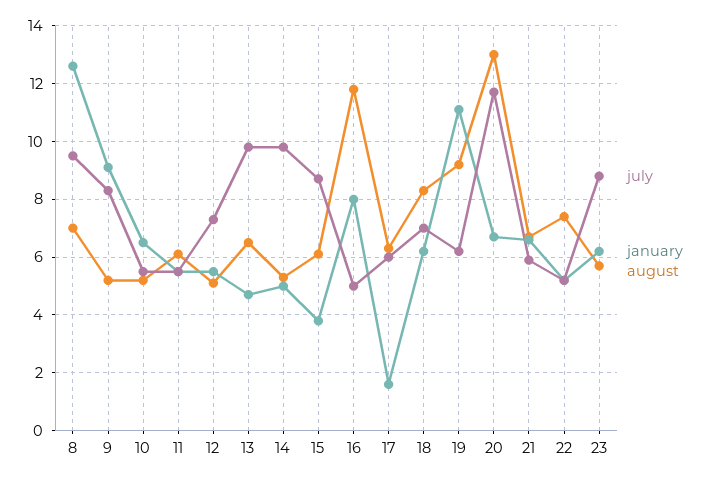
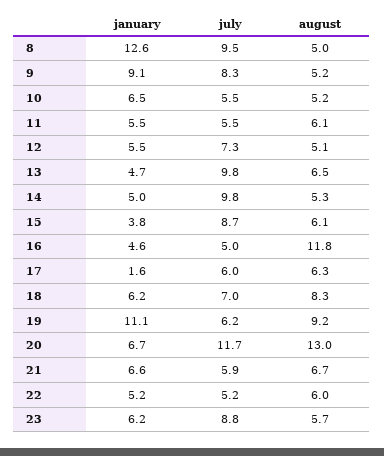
  {
    "july": {
      "8": 9.5,
      "9": 8.3,
      "10": 5.5,
      "11": 5.5,
      "12": 7.3,
      "13": 9.8,
      "14": 9.8,
      "15": 8.7,
      "16": 5,
      "17": 6,
      "18": 7,
      "19": 6.2,
      "20": 11.7,
      "21": 5.9,
      "22": 5.2,
      "23": 8.8
    },
    "january": {
      "8": 12.6,
      "9": 9.1,
      "10": 6.5,
      "11": 5.5,
      "12": 5.5,
      "13": 4.7,
      "14": 5,
      "15": 3.8,
-     "16": 8,
+     "16": 4.6,
      "17": 1.6,
      "18": 6.2,
      "19": 11.1,
      "20": 6.7,
      "21": 6.6,
      "22": 5.2,
      "23": 6.2
    },
    "august": {
-     "8": 7,
+     "8": 5,
      "9": 5.2,
      "10": 5.2,
      "11": 6.1,
      "12": 5.1,
      "13": 6.5,
      "14": 5.3,
      "15": 6.1,
      "16": 11.8,
      "17": 6.3,
      "18": 8.3,
      "19": 9.2,
      "20": 13,
      "21": 6.7,
-     "22": 7.5,
+     "22": 6,
      "23": 5.7
    }
  }

